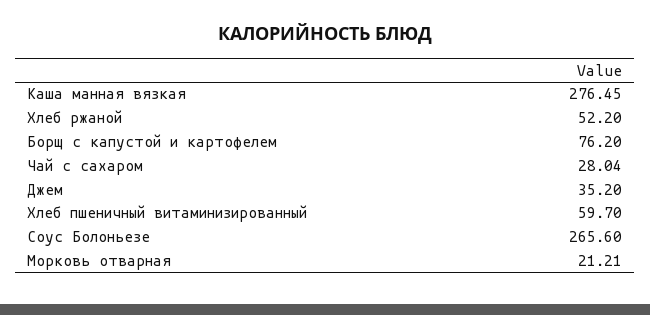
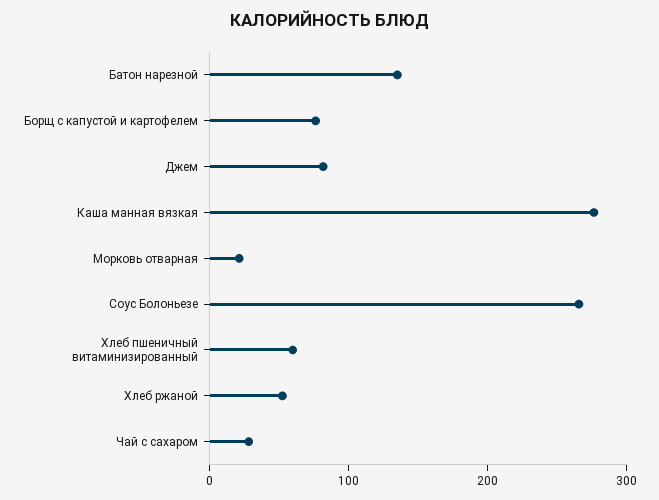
  {
    "Каша манная вязкая": 276.45,
    "Хлеб ржаной": 52.2,
    "Борщ с капустой и картофелем": 76.2,
    "Чай с сахаром": 28.04,
-   "Джем": 35.2,
+   "Джем": 80,
    "Хлеб пшеничный витаминизированный": 59.7,
    "Соус Болоньезе": 265.6,
-   "Морковь отварная": 21.21
+   "Морковь отварная": 21.21,
+   "Батон нарезной": 140
  }

